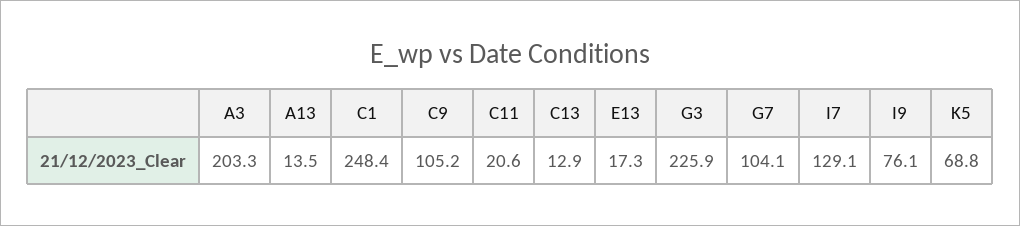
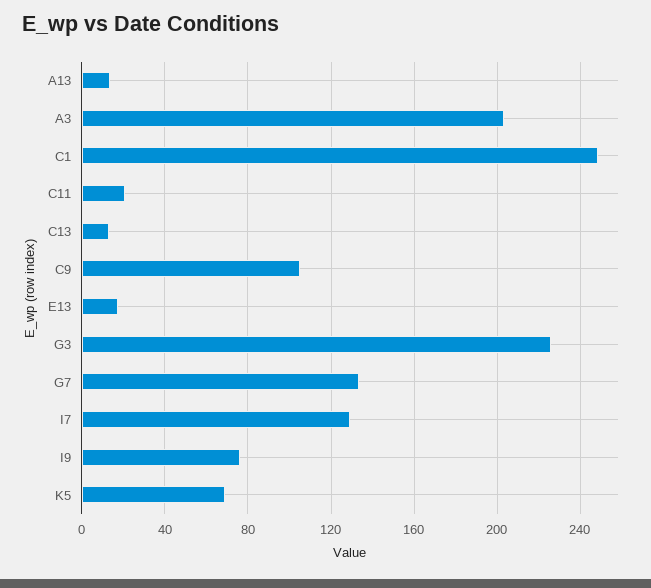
  {
    "A3": 203.3,
    "A13": 13.5,
    "C1": 248.4,
    "C9": 105.2,
    "C11": 20.6,
    "C13": 12.9,
    "E13": 17.3,
    "G3": 225.9,
-   "G7": 104.1,
+   "G7": 135,
    "I7": 129.1,
    "I9": 76.1,
    "K5": 68.8
  }

